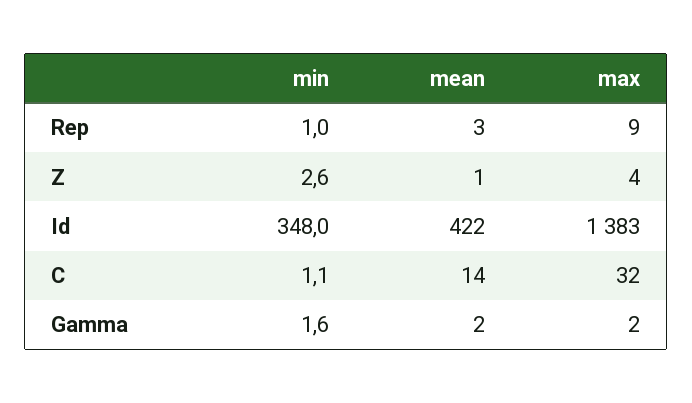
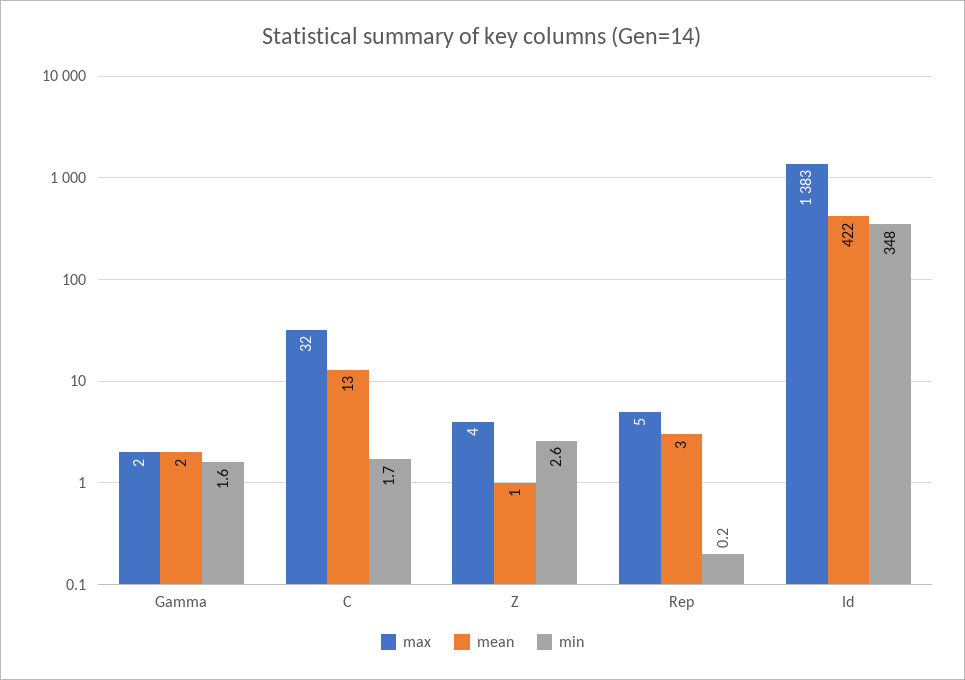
  {
    "min": {
-     "Rep": 1,
+     "Rep": 0.2,
      "Z": 2.6,
      "Id": 348,
-     "C": 1.1,
+     "C": 1.7,
      "Gamma": 1.6
    },
    "mean": {
      "Rep": 3,
      "Z": 1,
      "Id": 422,
-     "C": 14,
+     "C": 13,
      "Gamma": 2
    },
    "max": {
-     "Rep": 9,
+     "Rep": 5,
      "Z": 4,
      "Id": 1383,
      "C": 32,
      "Gamma": 2
    }
  }

